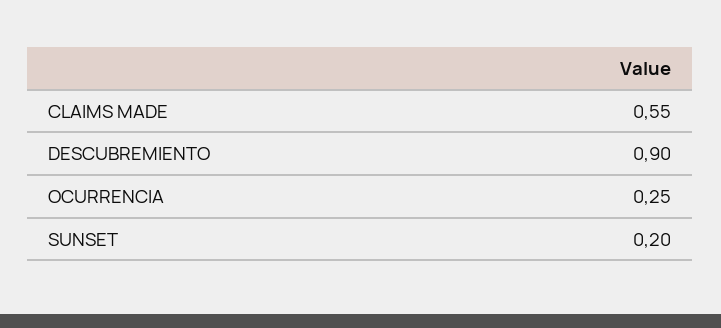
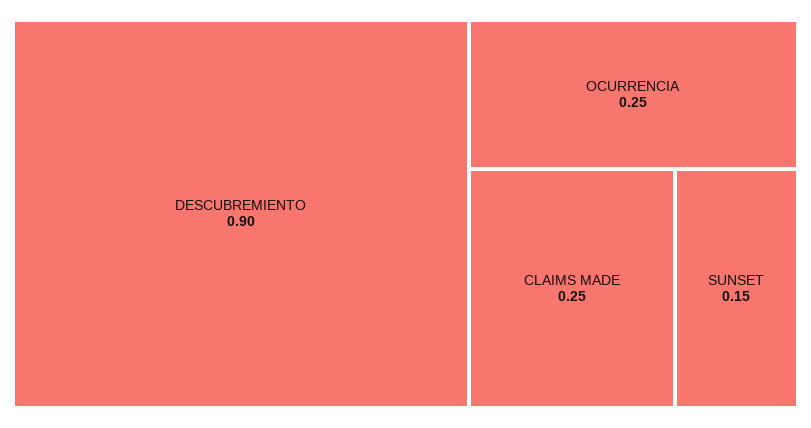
  {
-   "CLAIMS MADE": 0.55,
+   "CLAIMS MADE": 0.25,
    "DESCUBREMIENTO": 0.9,
    "OCURRENCIA": 0.25,
-   "SUNSET": 0.2
+   "SUNSET": 0.15
  }

